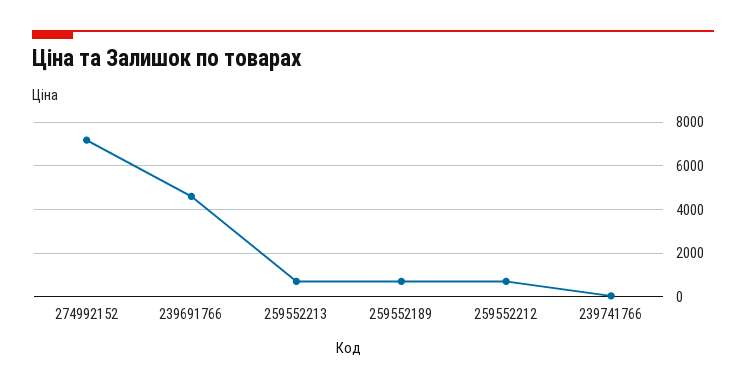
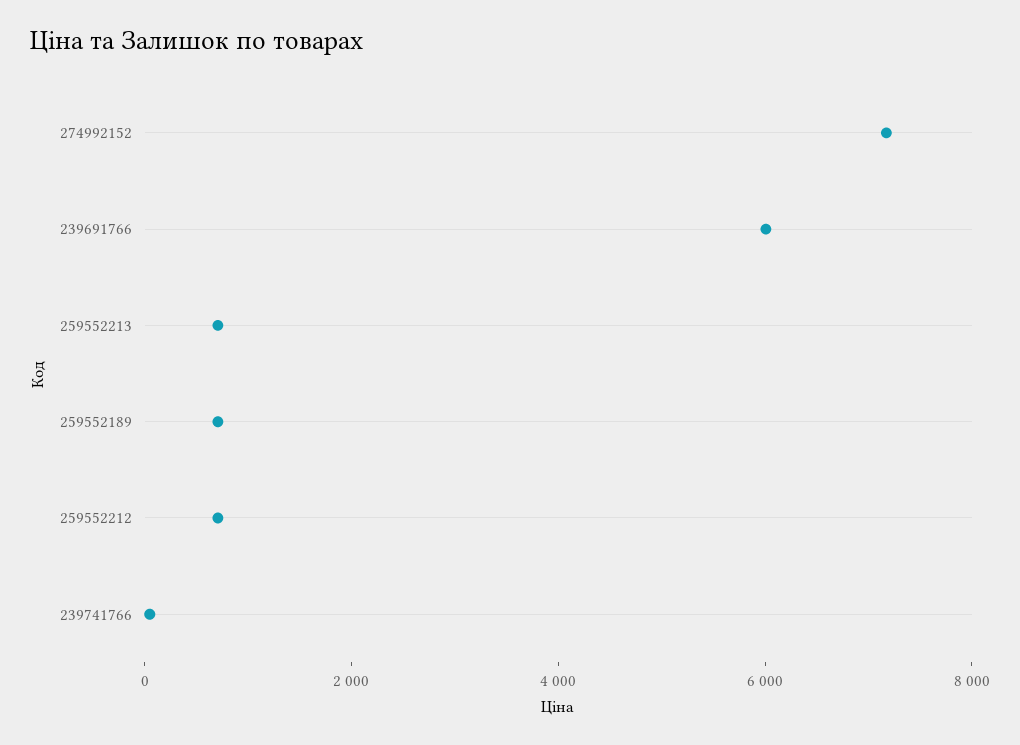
  {
    "274992152": 7000,
-   "239691766": 4500,
+   "239691766": 6000,
    "259552213": 500,
    "259552189": 500,
    "259552212": 500,
    "239741766": 0
  }

